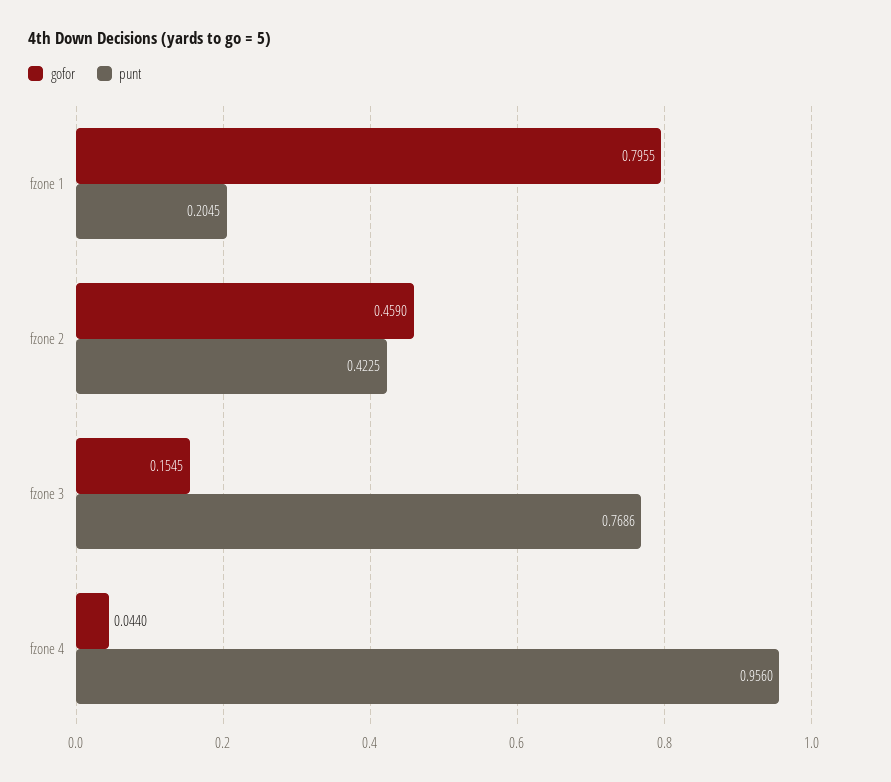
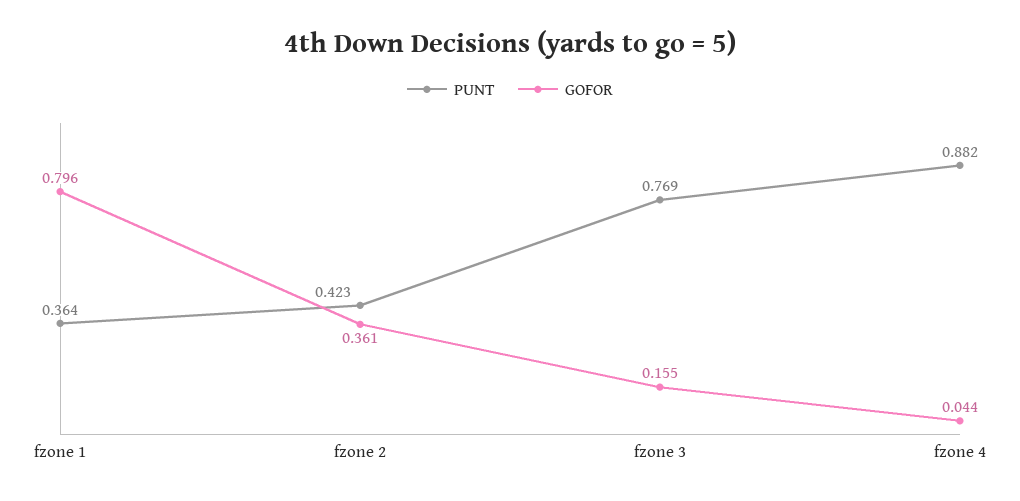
  {
    "gofor": {
      "fzone 1": 0.7955,
-     "fzone 2": 0.459,
+     "fzone 2": 0.361,
      "fzone 3": 0.1545,
      "fzone 4": 0.044
    },
    "punt": {
-     "fzone 1": 0.2045,
+     "fzone 1": 0.364,
      "fzone 2": 0.4225,
      "fzone 3": 0.7686,
-     "fzone 4": 0.956
+     "fzone 4": 0.882
    }
  }

